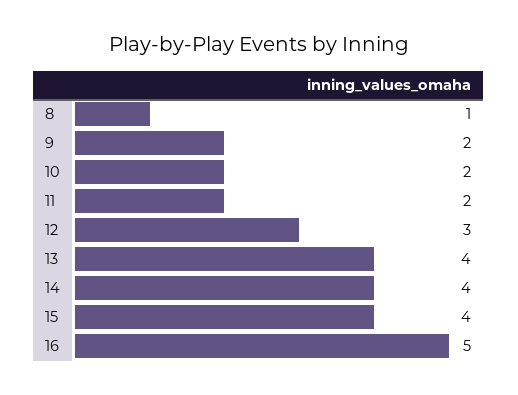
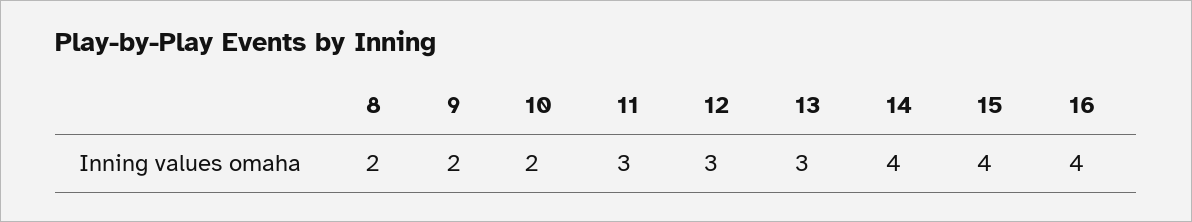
  {
-   "8": 1,
+   "8": 2,
    "9": 2,
    "10": 2,
-   "11": 2,
+   "11": 3,
    "12": 3,
-   "13": 4,
+   "13": 3,
    "14": 4,
    "15": 4,
-   "16": 5
+   "16": 4
  }

